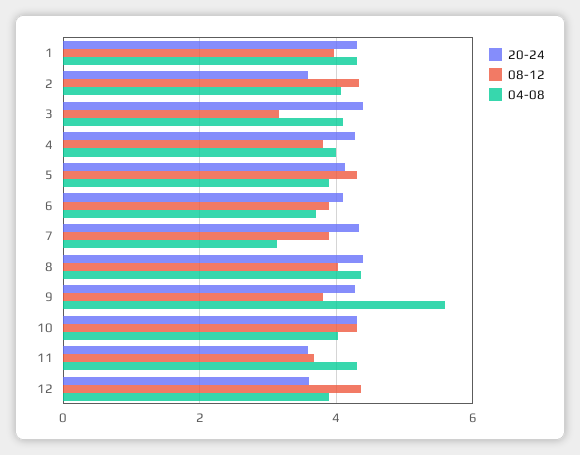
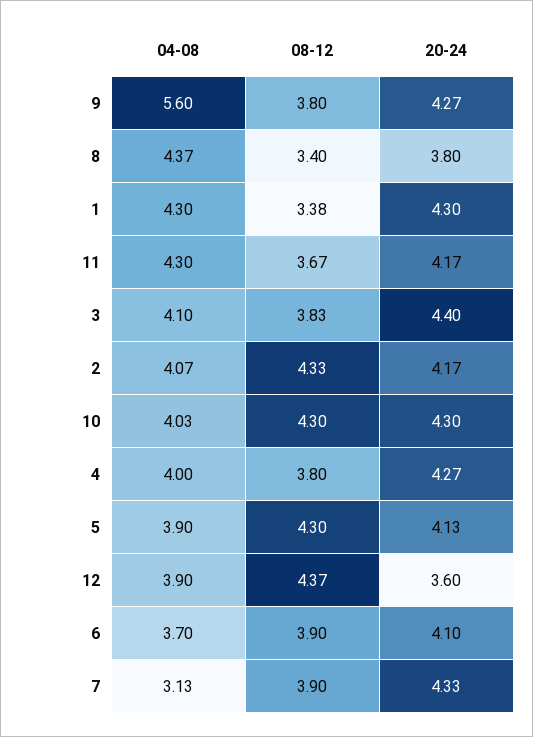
  {
    "20-24": {
      "1": 4.3,
-     "2": 3.6,
+     "2": 4.17,
      "3": 4.4,
      "4": 4.27,
      "5": 4.13,
      "6": 4.1,
      "7": 4.33,
-     "8": 4.4,
+     "8": 3.8,
      "9": 4.27,
      "10": 4.3,
-     "11": 3.6,
+     "11": 4.17,
      "12": 3.6
    },
    "08-12": {
-     "1": 4,
+     "1": 3.38,
      "2": 4.33,
-     "3": 3.2,
+     "3": 3.83,
      "4": 3.8,
      "5": 4.3,
      "6": 3.9,
      "7": 3.9,
-     "8": 4,
+     "8": 3.4,
      "9": 3.8,
      "10": 4.3,
      "11": 3.67,
      "12": 4.37
    },
    "04-08": {
      "1": 4.3,
      "2": 4.07,
      "3": 4.1,
      "4": 4,
      "5": 3.9,
      "6": 3.7,
      "7": 3.13,
      "8": 4.37,
      "9": 5.6,
      "10": 4.03,
      "11": 4.3,
      "12": 3.9
    }
  }

